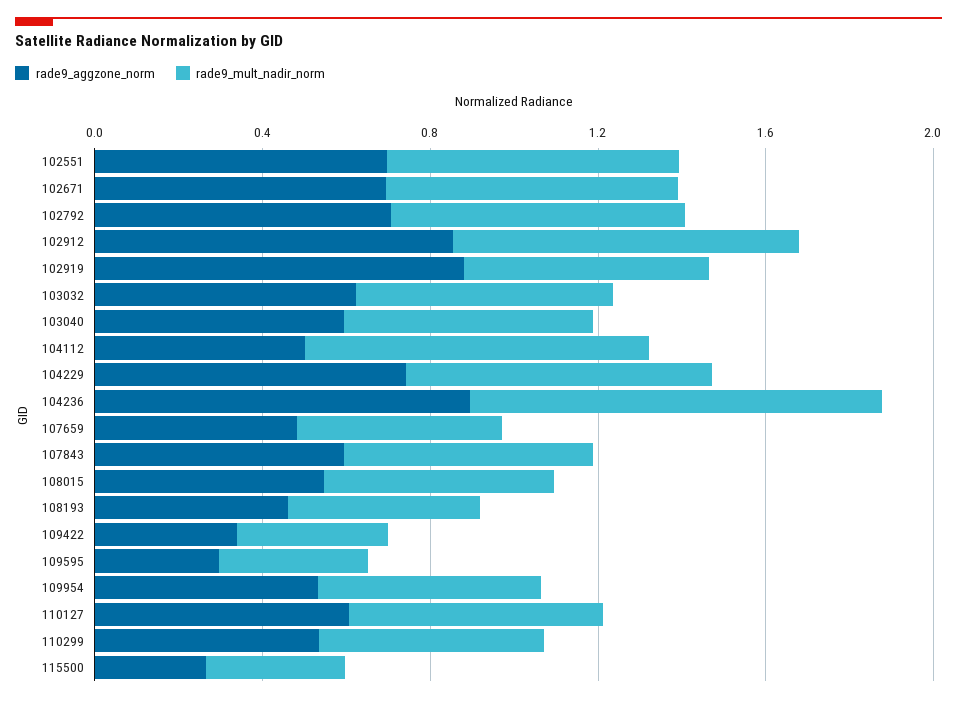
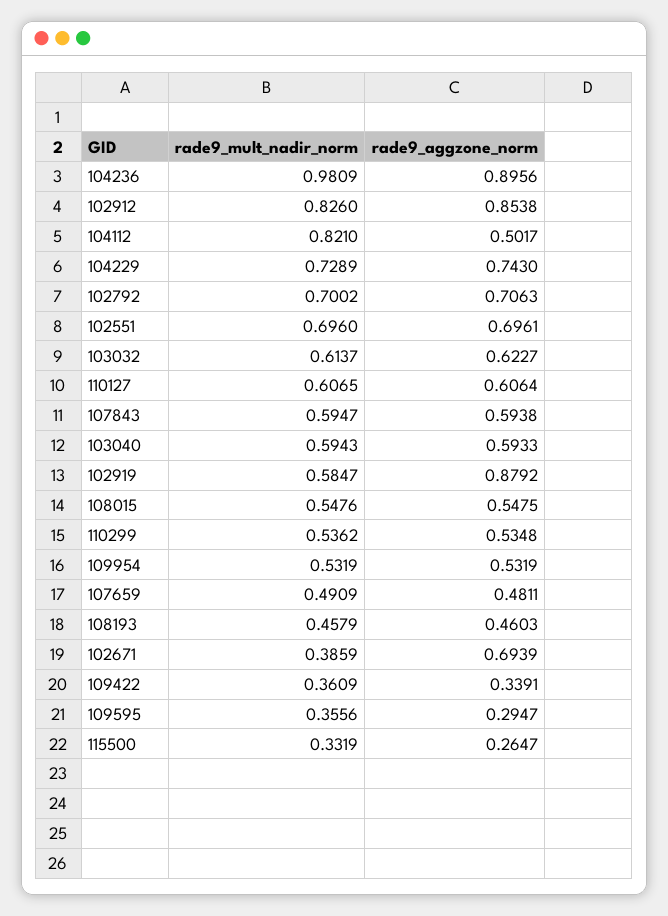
  {
    "rade9_aggzone_norm": {
      "102551": 0.6961,
      "102671": 0.6939,
      "102792": 0.7063,
      "102912": 0.8538,
      "102919": 0.8792,
      "103032": 0.6227,
      "103040": 0.5933,
      "104112": 0.5017,
      "104229": 0.743,
      "104236": 0.8956,
      "107659": 0.4811,
      "107843": 0.5938,
      "108015": 0.5475,
      "108193": 0.4603,
      "109422": 0.3391,
      "109595": 0.2947,
      "109954": 0.5319,
      "110127": 0.6064,
      "110299": 0.5348,
      "115500": 0.2647
    },
    "rade9_mult_nadir_norm": {
      "102551": 0.696,
-     "102671": 0.7,
+     "102671": 0.3859,
      "102792": 0.7002,
      "102912": 0.826,
      "102919": 0.5847,
      "103032": 0.6137,
      "103040": 0.5943,
      "104112": 0.821,
      "104229": 0.7289,
      "104236": 0.9809,
      "107659": 0.4909,
      "107843": 0.5947,
      "108015": 0.5476,
      "108193": 0.4579,
      "109422": 0.3609,
      "109595": 0.3556,
      "109954": 0.5319,
      "110127": 0.6065,
      "110299": 0.5362,
      "115500": 0.3319
    }
  }

